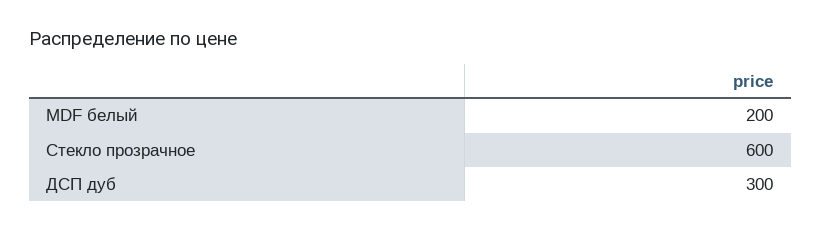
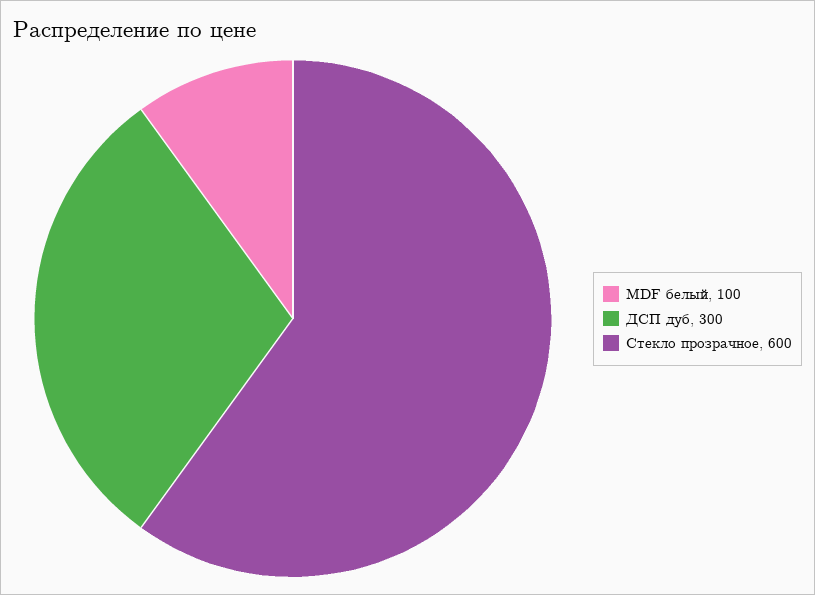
  {
-   "MDF белый": 200,
+   "MDF белый": 100,
    "Стекло прозрачное": 600,
    "ДСП дуб": 300
  }

